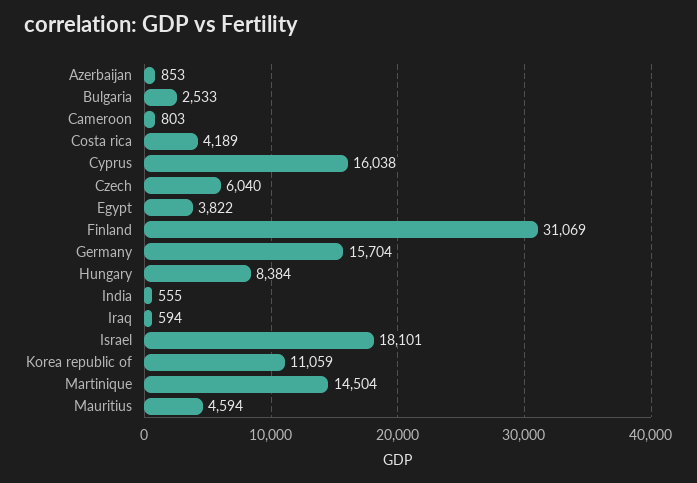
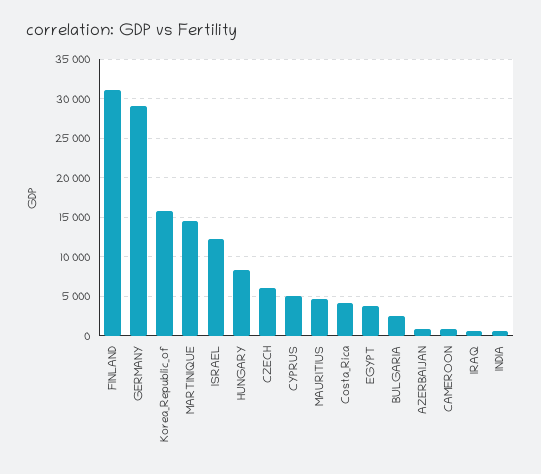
  {
    "Azerbaijan": 853,
    "Bulgaria": 2533,
    "Cameroon": 803,
    "Costa rica": 4189,
-   "Cyprus": 16038,
+   "Cyprus": 5000,
    "Czech": 6040,
    "Egypt": 3822,
    "Finland": 31069,
-   "Germany": 15704,
+   "Germany": 29000,
    "Hungary": 8384,
    "India": 555,
    "Iraq": 594,
-   "Israel": 18101,
+   "Israel": 12000,
-   "Korea republic of": 11059,
+   "Korea republic of": 16000,
    "Martinique": 14504,
    "Mauritius": 4594
  }

